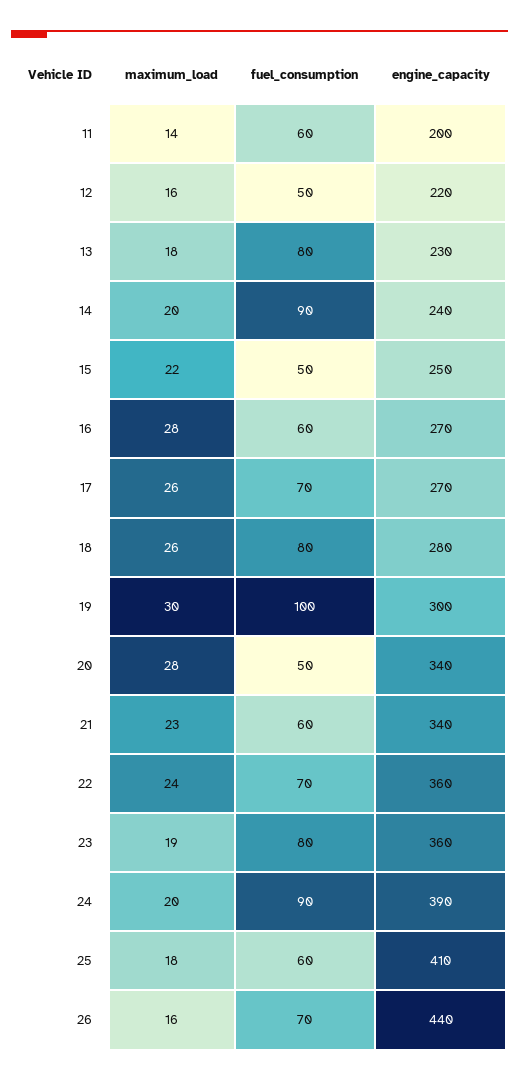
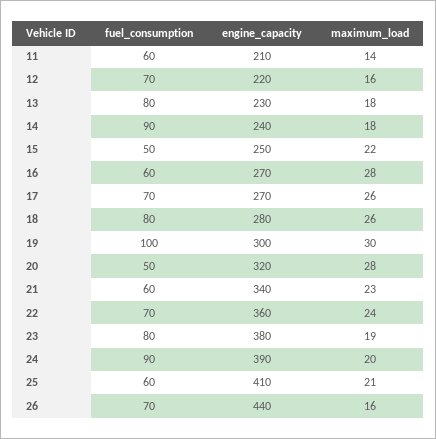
  {
    "maximum_load": {
      "11": 14,
      "12": 16,
      "13": 18,
-     "14": 20,
+     "14": 18,
      "15": 22,
      "16": 28,
      "17": 26,
      "18": 26,
      "19": 30,
      "20": 28,
      "21": 23,
      "22": 24,
      "23": 19,
      "24": 20,
-     "25": 18,
+     "25": 21,
      "26": 16
    },
    "fuel_consumption": {
      "11": 60,
-     "12": 50,
+     "12": 70,
      "13": 80,
      "14": 90,
      "15": 50,
      "16": 60,
      "17": 70,
      "18": 80,
      "19": 100,
      "20": 50,
      "21": 60,
      "22": 70,
      "23": 80,
      "24": 90,
      "25": 60,
      "26": 70
    },
    "engine_capacity": {
-     "11": 200,
+     "11": 210,
      "12": 220,
      "13": 230,
      "14": 240,
      "15": 250,
      "16": 270,
      "17": 270,
      "18": 280,
      "19": 300,
-     "20": 340,
+     "20": 320,
      "21": 340,
      "22": 360,
-     "23": 360,
+     "23": 380,
      "24": 390,
      "25": 410,
      "26": 440
    }
  }

